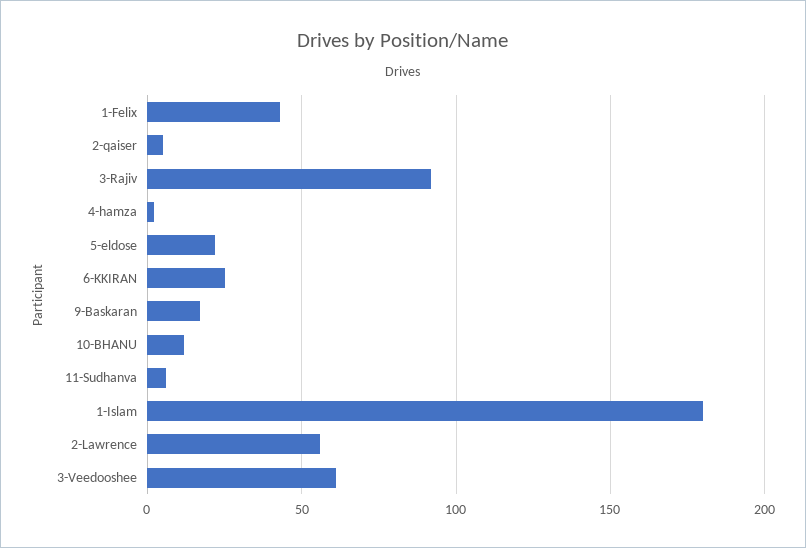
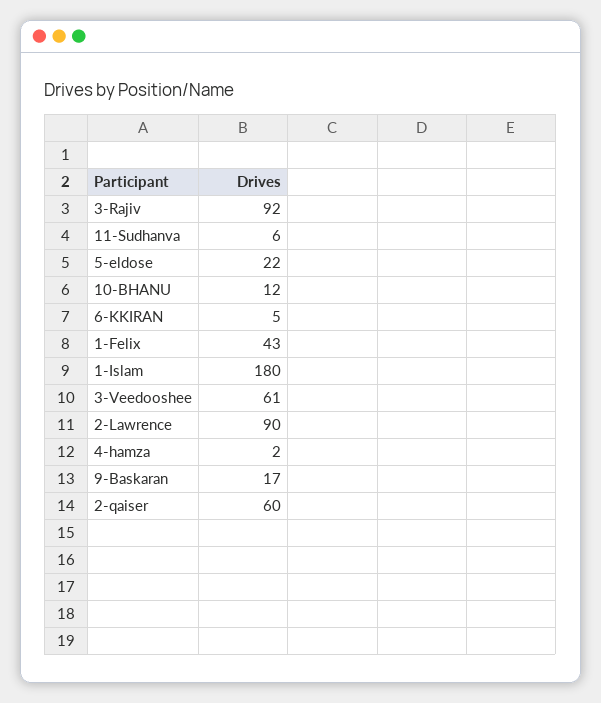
  {
    "1-Felix": 43,
-   "2-qaiser": 5,
+   "2-qaiser": 60,
    "3-Rajiv": 92,
    "4-hamza": 2,
    "5-eldose": 22,
-   "6-KKIRAN": 25,
+   "6-KKIRAN": 5,
    "9-Baskaran": 17,
    "10-BHANU": 12,
    "11-Sudhanva": 6,
    "1-Islam": 180,
-   "2-Lawrence": 55,
+   "2-Lawrence": 90,
    "3-Veedooshee": 61
  }

